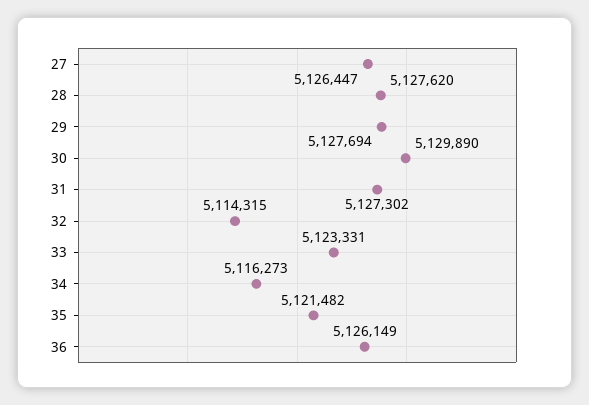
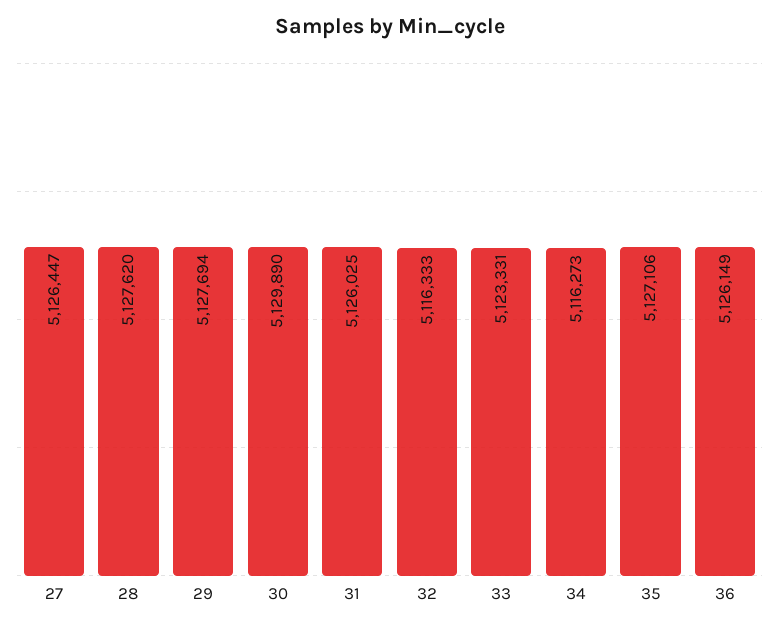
  {
    "27": 5126447,
    "28": 5127620,
    "29": 5127694,
    "30": 5129890,
-   "31": 5127302,
+   "31": 5126025,
-   "32": 5114315,
+   "32": 5116333,
    "33": 5123331,
    "34": 5116273,
-   "35": 5121482,
+   "35": 5127106,
    "36": 5126149
  }

